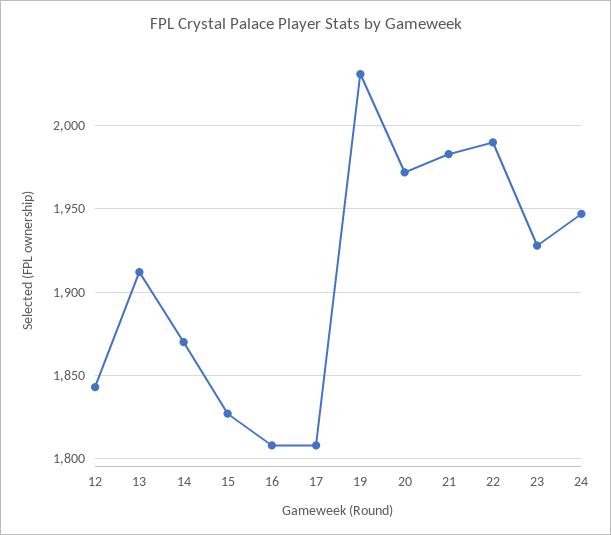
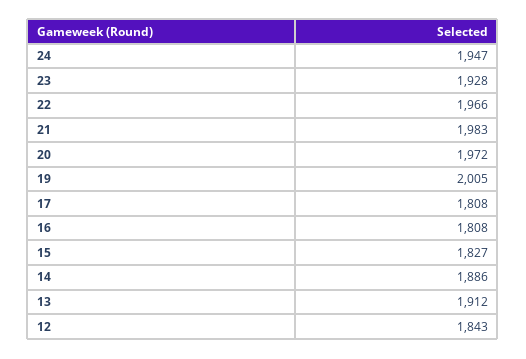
  {
    "12": 1843,
    "13": 1912,
-   "14": 1870,
+   "14": 1886,
    "15": 1827,
    "16": 1808,
    "17": 1808,
-   "19": 2030,
+   "19": 2005,
    "20": 1972,
    "21": 1983,
-   "22": 1990,
+   "22": 1966,
    "23": 1928,
    "24": 1947
  }

